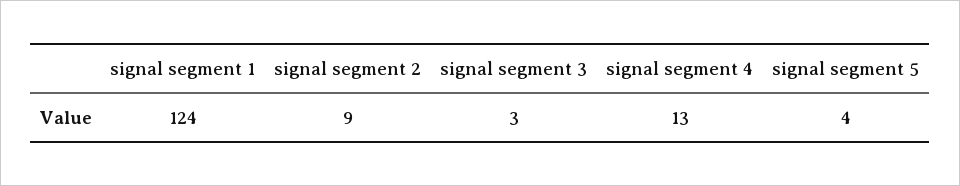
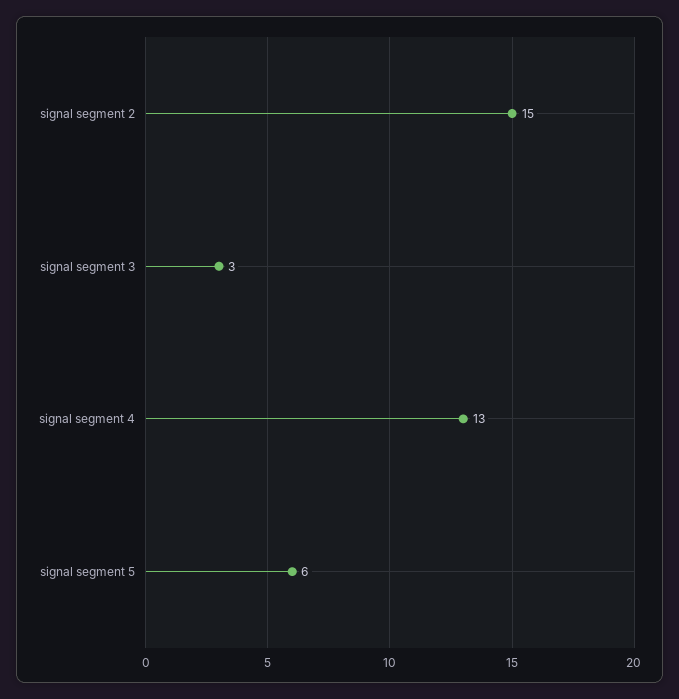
  {
-   "signal segment 1": 124,
-   "signal segment 2": 9,
+   "signal segment 2": 15,
    "signal segment 3": 3,
    "signal segment 4": 13,
-   "signal segment 5": 4
+   "signal segment 5": 6
  }

